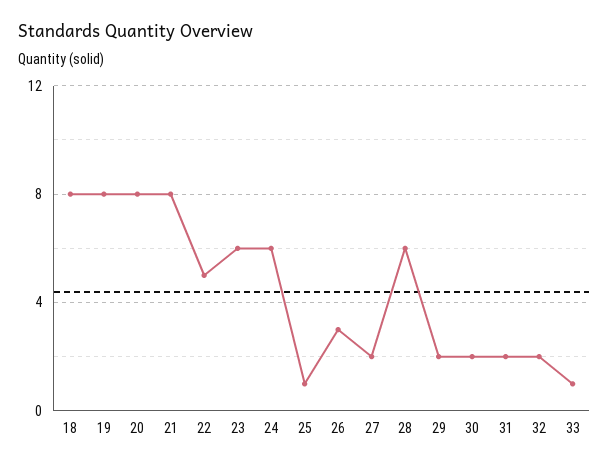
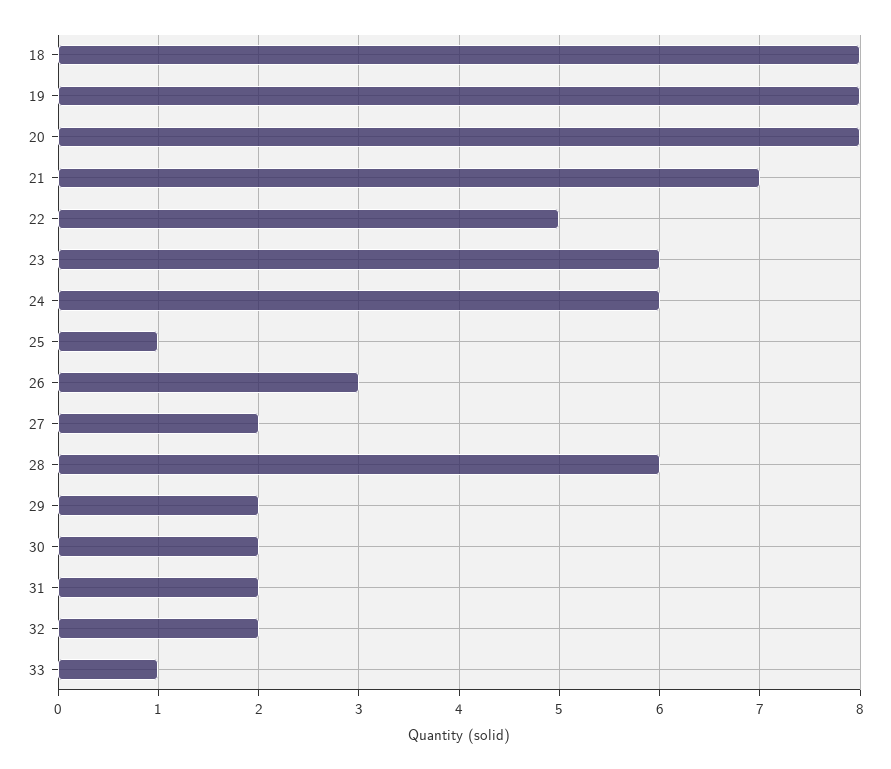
  {
    "18": 8,
    "19": 8,
    "20": 8,
-   "21": 8,
+   "21": 7,
    "22": 5,
    "23": 6,
    "24": 6,
    "25": 1,
    "26": 3,
    "27": 2,
    "28": 6,
    "29": 2,
    "30": 2,
    "31": 2,
    "32": 2,
    "33": 1
  }

